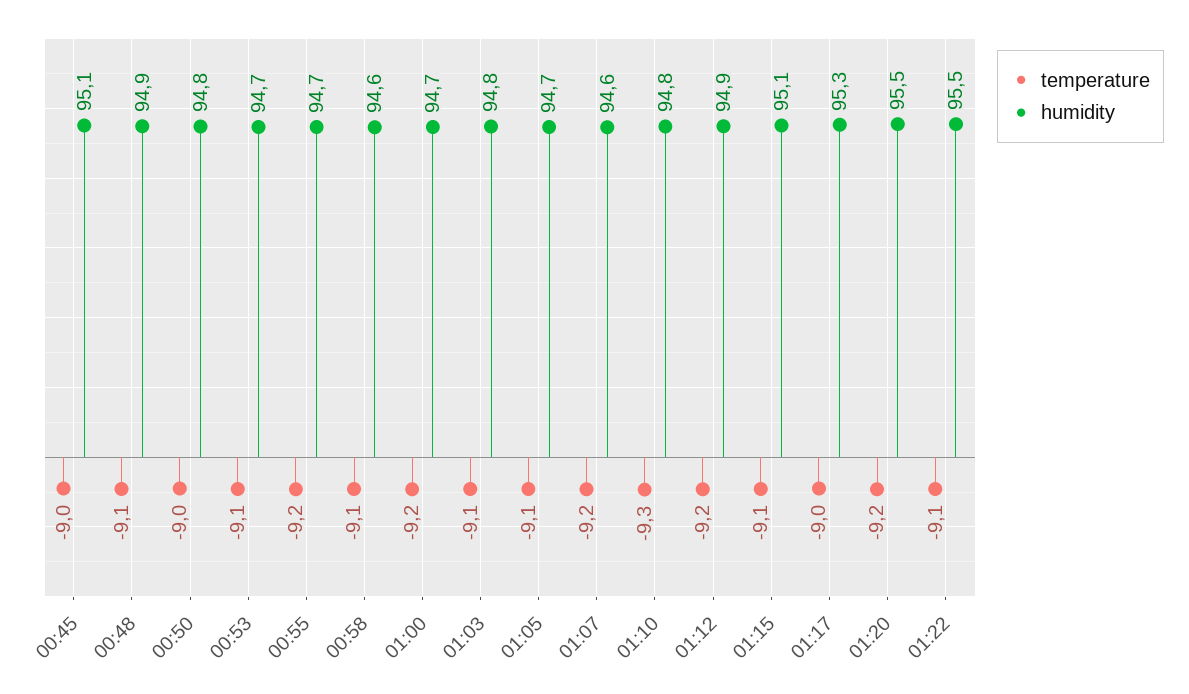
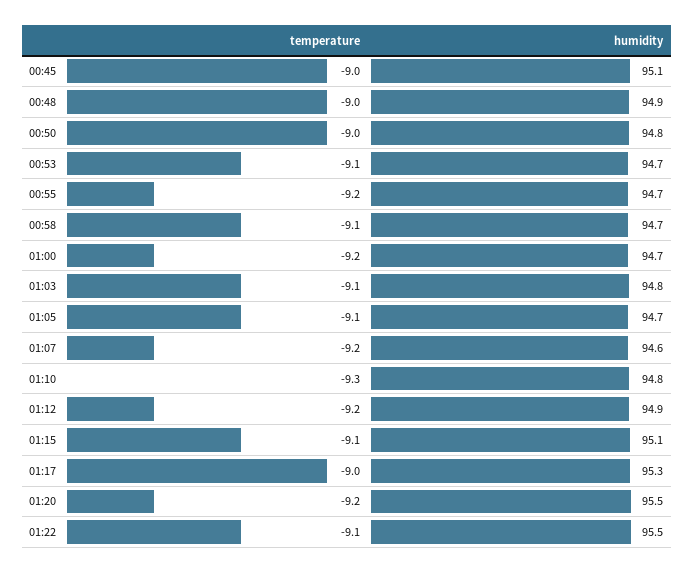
  {
    "temperature": {
      "00:45": -9,
-     "00:48": -9.1,
+     "00:48": -9,
      "00:50": -9,
      "00:53": -9.1,
      "00:55": -9.2,
      "00:58": -9.1,
      "01:00": -9.2,
      "01:03": -9.1,
      "01:05": -9.1,
      "01:07": -9.2,
      "01:10": -9.3,
      "01:12": -9.2,
      "01:15": -9.1,
      "01:17": -9,
      "01:20": -9.2,
      "01:22": -9.1
    },
    "humidity": {
      "00:45": 95.1,
      "00:48": 94.9,
      "00:50": 94.8,
      "00:53": 94.7,
      "00:55": 94.7,
-     "00:58": 94.6,
+     "00:58": 94.7,
      "01:00": 94.7,
      "01:03": 94.8,
      "01:05": 94.7,
      "01:07": 94.6,
      "01:10": 94.8,
      "01:12": 94.9,
      "01:15": 95.1,
      "01:17": 95.3,
      "01:20": 95.5,
      "01:22": 95.5
    }
  }

